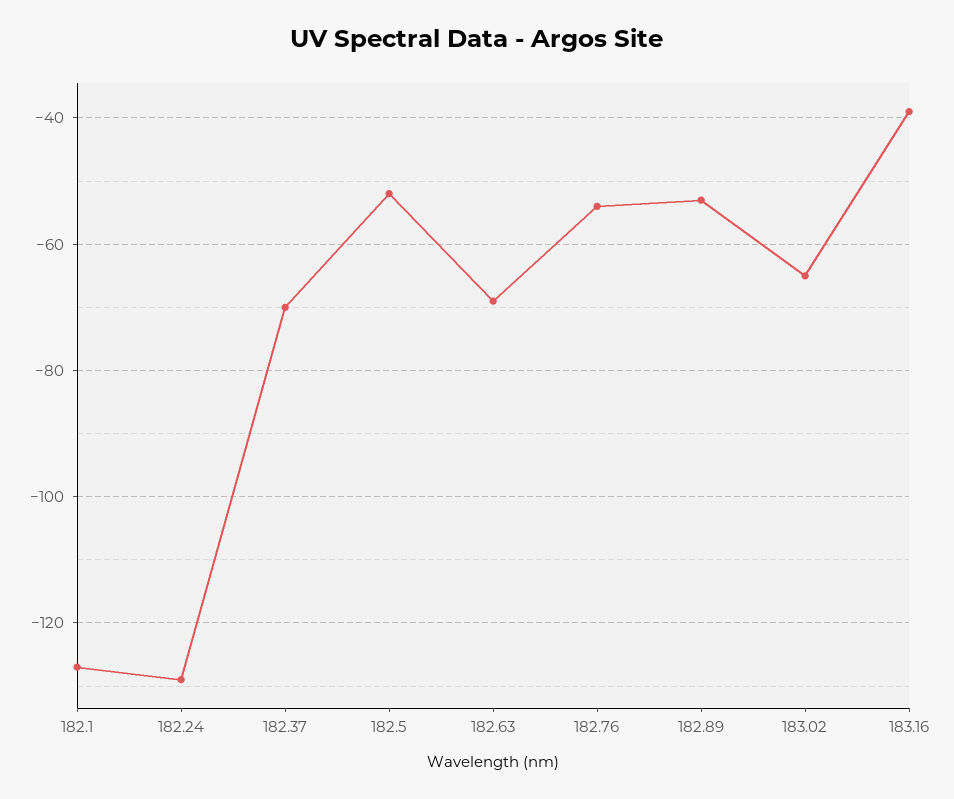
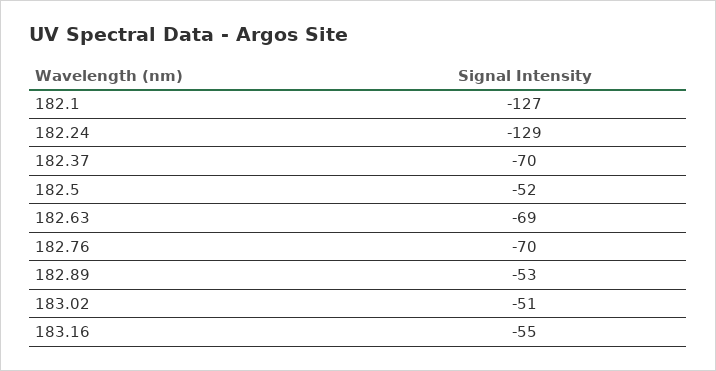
  {
    "182.1": -127,
    "182.24": -129,
    "182.37": -70,
    "182.5": -52,
    "182.63": -69,
-   "182.76": -55,
+   "182.76": -70,
    "182.89": -53,
-   "183.02": -65,
+   "183.02": -51,
-   "183.16": -40
+   "183.16": -55
  }

